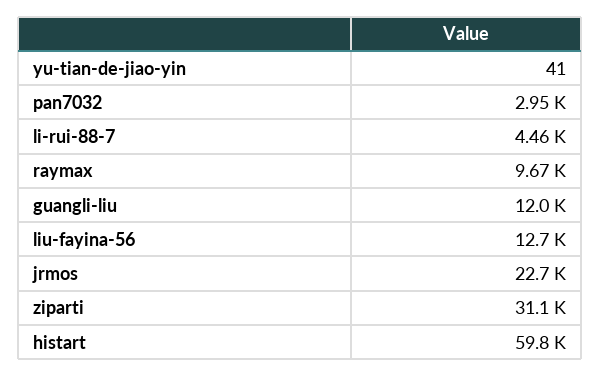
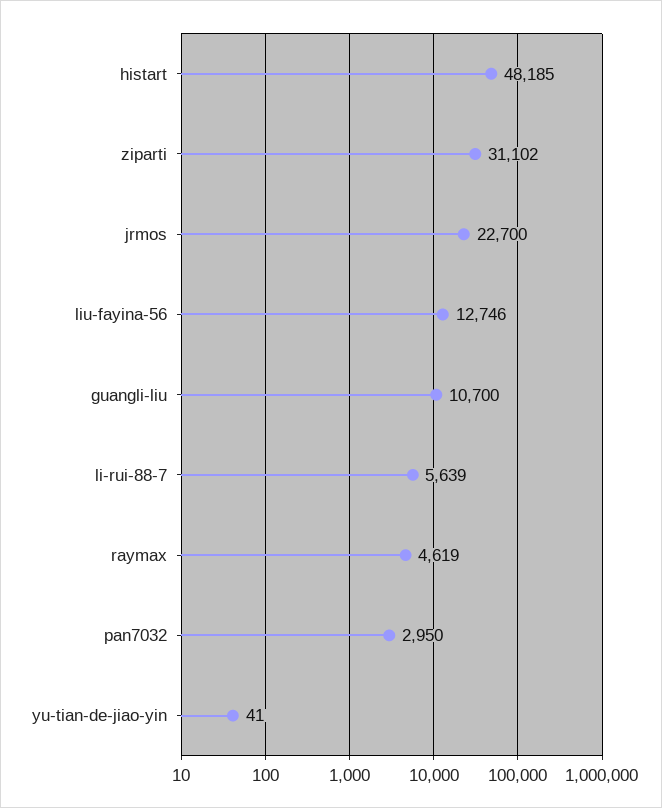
  {
    "yu-tian-de-jiao-yin": 41,
    "pan7032": 2950,
-   "li-rui-88-7": 4460,
+   "li-rui-88-7": 5639,
-   "raymax": 9670,
+   "raymax": 4619,
-   "guangli-liu": 12000,
+   "guangli-liu": 10700,
    "liu-fayina-56": 12746,
    "jrmos": 22700,
    "ziparti": 31102,
-   "histart": 59800
+   "histart": 48185
  }

